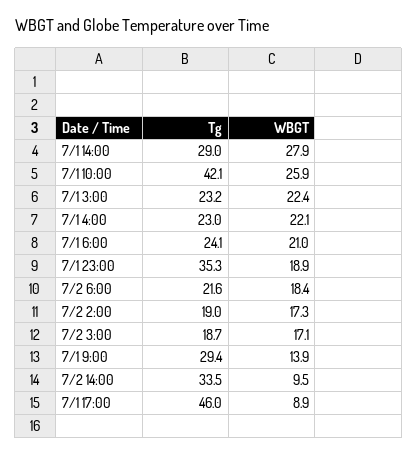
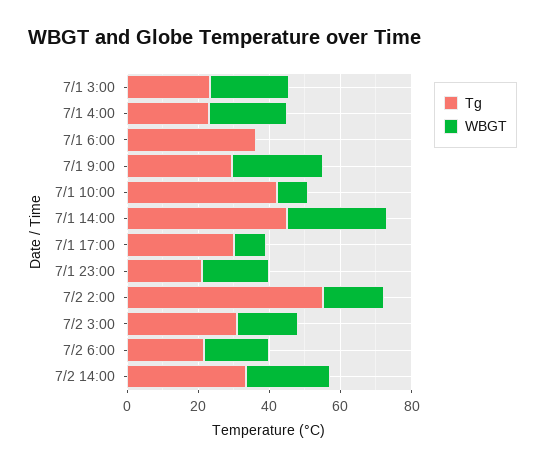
  {
    "Tg": {
-     "7/1 14:00": 29,
+     "7/1 14:00": 45,
      "7/1 10:00": 42.1,
      "7/1 3:00": 23.2,
      "7/1 4:00": 23,
-     "7/1 6:00": 24.1,
+     "7/1 6:00": 35,
-     "7/1 23:00": 35.3,
+     "7/1 23:00": 20,
      "7/2 6:00": 21.6,
-     "7/2 2:00": 19,
+     "7/2 2:00": 55,
-     "7/2 3:00": 18.7,
+     "7/2 3:00": 30,
      "7/1 9:00": 29.4,
      "7/2 14:00": 33.5,
-     "7/1 17:00": 46
+     "7/1 17:00": 30
    },
    "WBGT": {
      "7/1 14:00": 27.9,
-     "7/1 10:00": 25.9,
+     "7/1 10:00": 10,
      "7/1 3:00": 22.4,
      "7/1 4:00": 22.1,
-     "7/1 6:00": 21,
+     "7/1 6:00": 0,
      "7/1 23:00": 18.9,
      "7/2 6:00": 18.4,
      "7/2 2:00": 17.3,
      "7/2 3:00": 17.1,
-     "7/1 9:00": 13.9,
+     "7/1 9:00": 25,
-     "7/2 14:00": 9.5,
+     "7/2 14:00": 25,
      "7/1 17:00": 8.9
    }
  }

